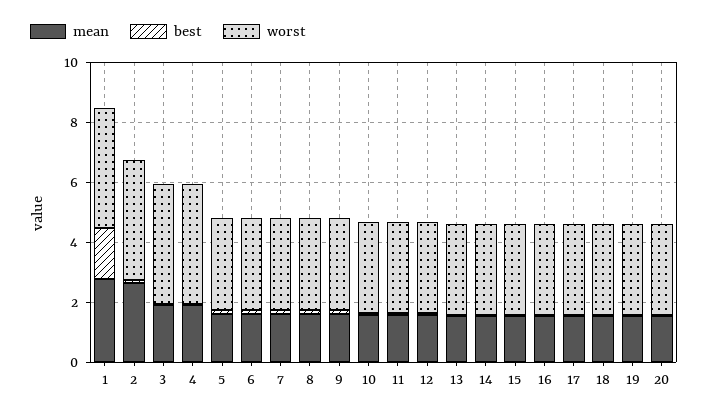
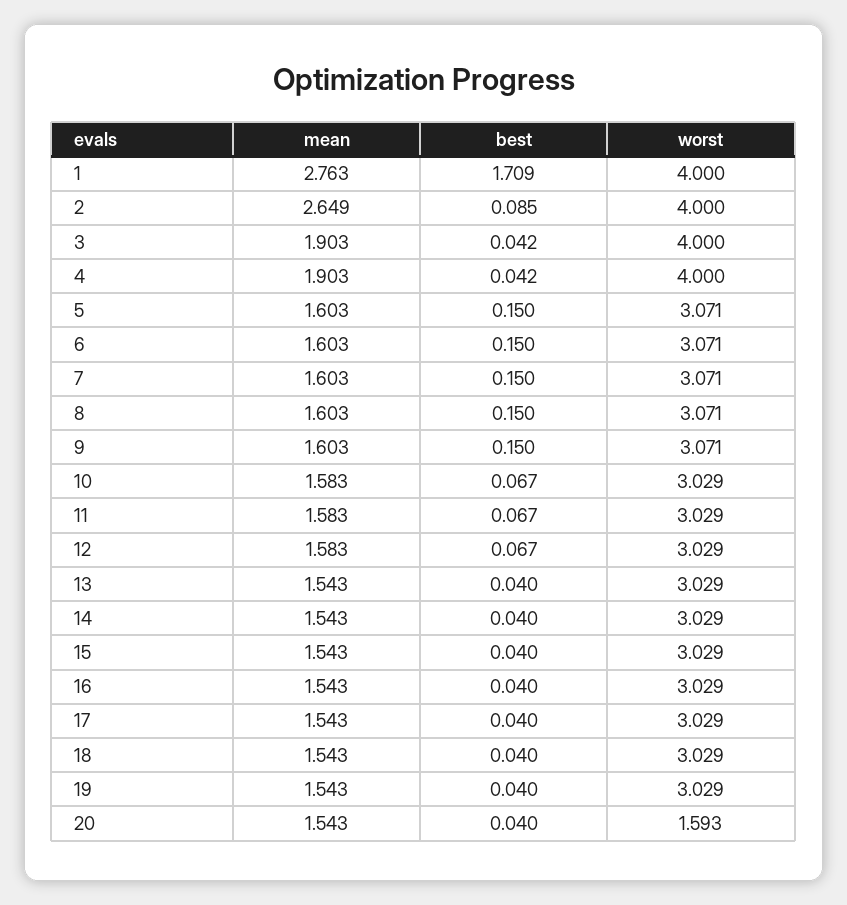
  {
    "mean": {
      "1": 2.763,
      "2": 2.649,
      "3": 1.903,
      "4": 1.903,
      "5": 1.603,
      "6": 1.603,
      "7": 1.603,
      "8": 1.603,
      "9": 1.603,
      "10": 1.583,
      "11": 1.583,
      "12": 1.583,
      "13": 1.543,
      "14": 1.543,
      "15": 1.543,
      "16": 1.543,
      "17": 1.543,
      "18": 1.543,
      "19": 1.543,
      "20": 1.543
    },
    "best": {
      "1": 1.709,
      "2": 0.085,
      "3": 0.042,
      "4": 0.042,
      "5": 0.15,
      "6": 0.15,
      "7": 0.15,
      "8": 0.15,
      "9": 0.15,
      "10": 0.067,
      "11": 0.067,
      "12": 0.067,
      "13": 0.04,
      "14": 0.04,
      "15": 0.04,
      "16": 0.04,
      "17": 0.04,
      "18": 0.04,
      "19": 0.04,
      "20": 0.04
    },
    "worst": {
      "1": 4,
      "2": 4,
      "3": 4,
      "4": 4,
      "5": 3.071,
      "6": 3.071,
      "7": 3.071,
      "8": 3.071,
      "9": 3.071,
      "10": 3.029,
      "11": 3.029,
      "12": 3.029,
      "13": 3.029,
      "14": 3.029,
      "15": 3.029,
      "16": 3.029,
      "17": 3.029,
      "18": 3.029,
      "19": 3.029,
-     "20": 3
+     "20": 1.593
    }
  }

